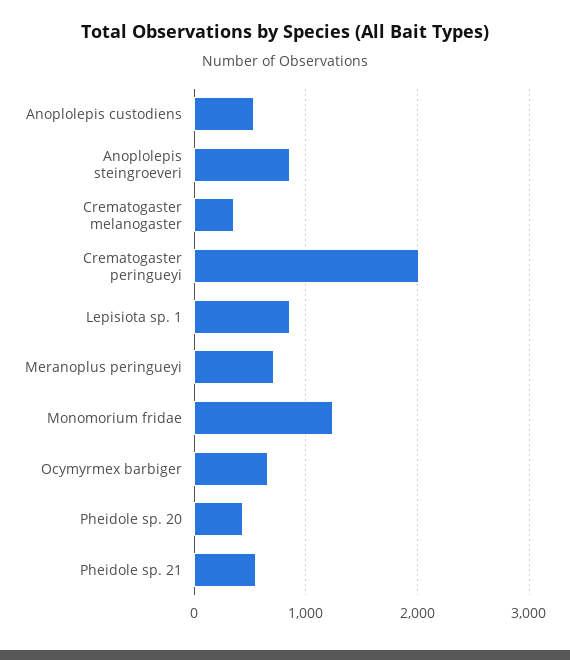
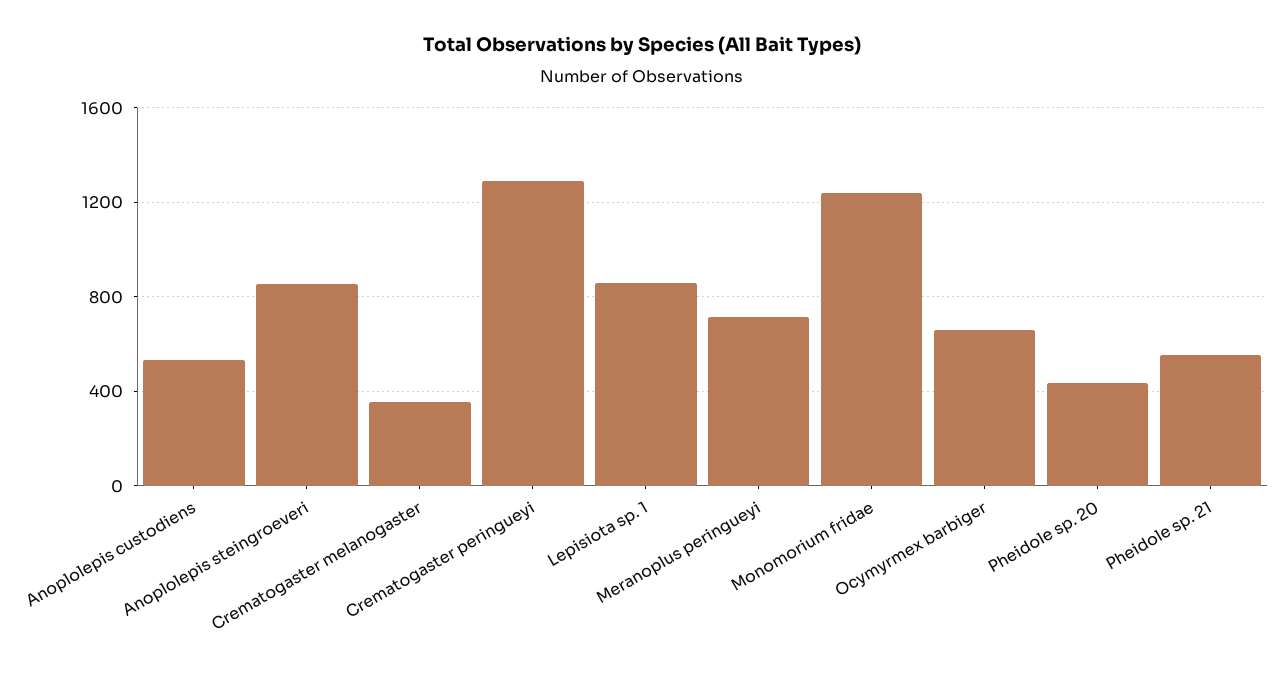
  {
    "Anoplolepis custodiens": 550,
    "Anoplolepis steingroeveri": 850,
    "Crematogaster melanogaster": 350,
-   "Crematogaster peringueyi": 2000,
+   "Crematogaster peringueyi": 1300,
    "Lepisiota sp. 1": 850,
    "Meranoplus peringueyi": 700,
    "Monomorium fridae": 1250,
    "Ocymyrmex barbiger": 650,
    "Pheidole sp. 20": 450,
    "Pheidole sp. 21": 550
  }

